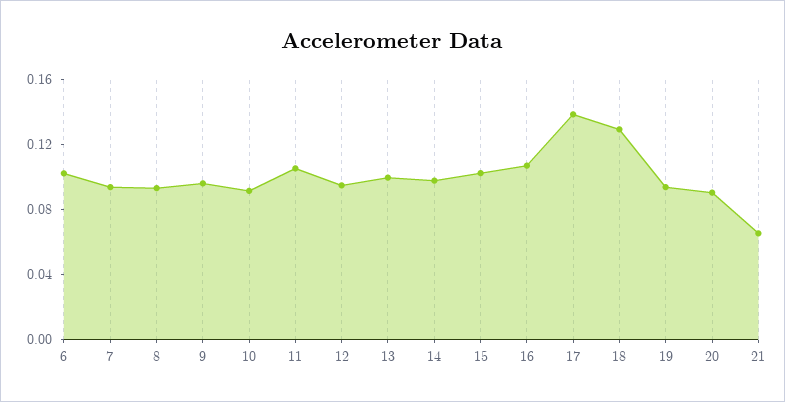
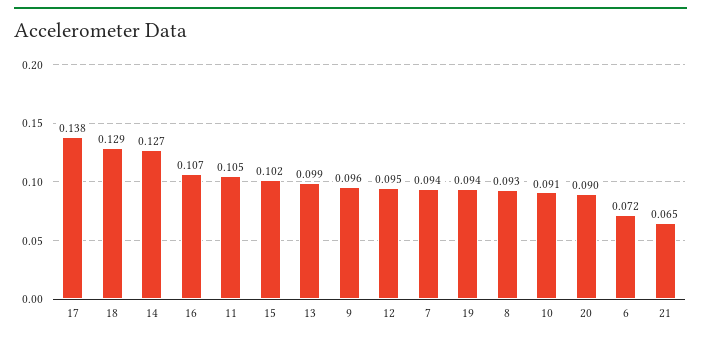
  {
-   "6": 0.1,
+   "6": 0.072,
    "7": 0.094,
    "8": 0.093,
    "9": 0.096,
    "10": 0.091,
    "11": 0.105,
    "12": 0.095,
    "13": 0.099,
-   "14": 0.1,
+   "14": 0.127,
    "15": 0.102,
    "16": 0.107,
    "17": 0.138,
    "18": 0.129,
    "19": 0.094,
    "20": 0.09,
    "21": 0.065
  }

